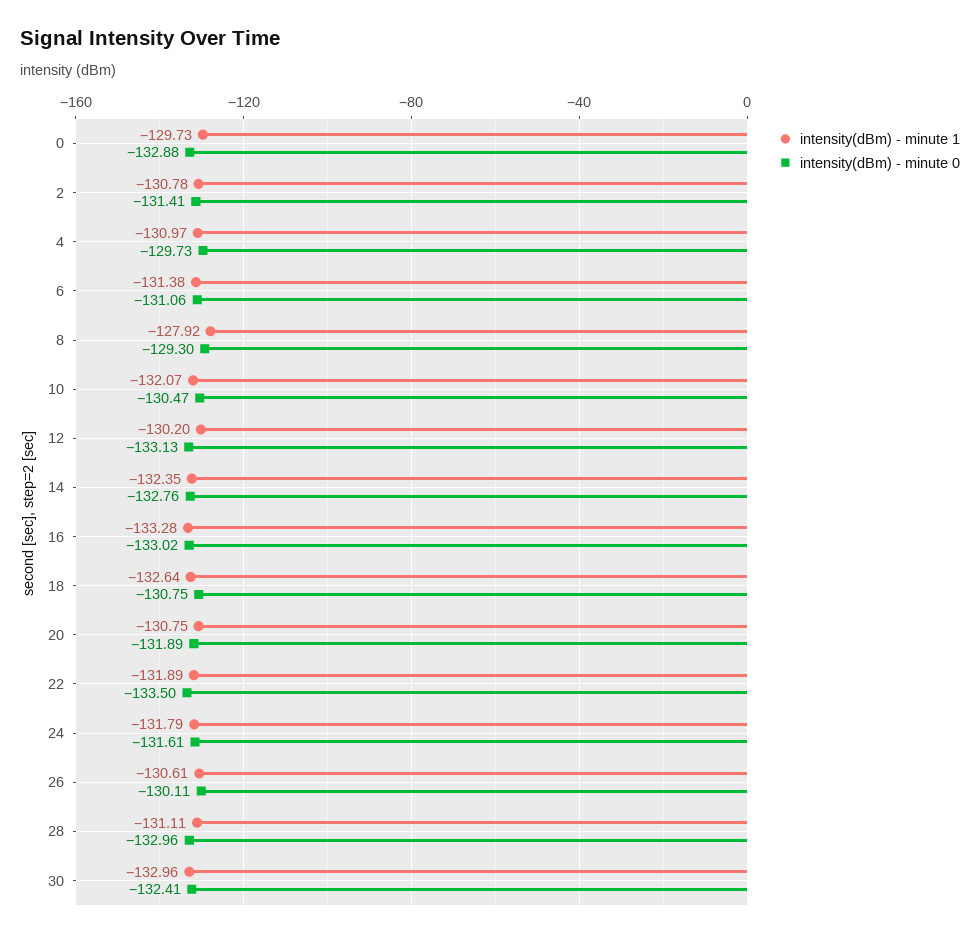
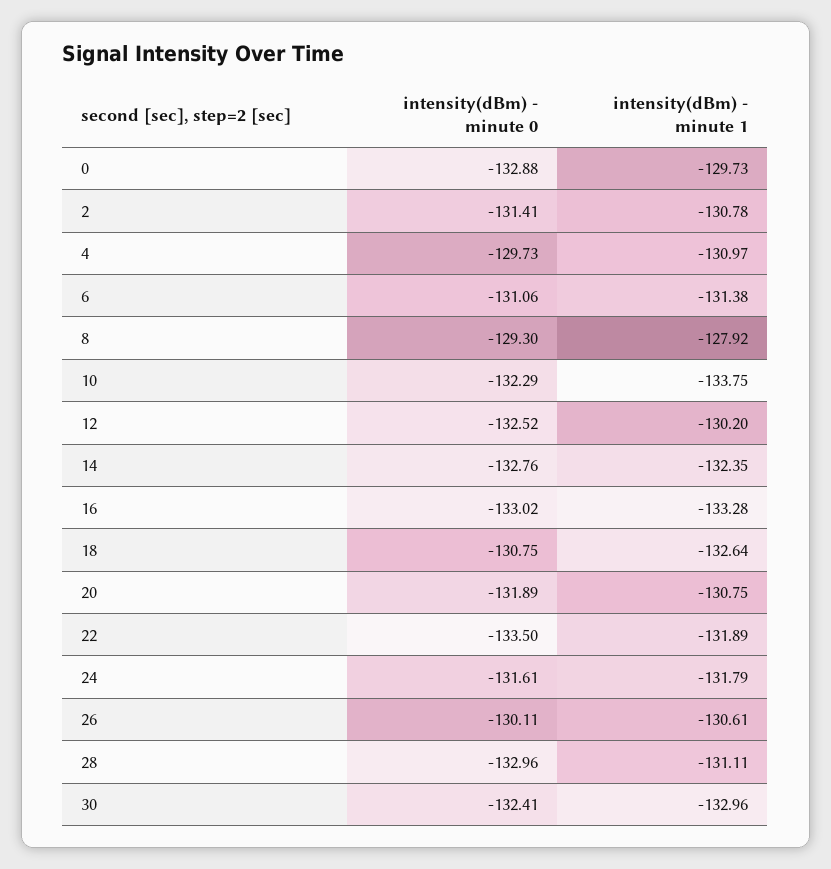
  {
    "intensity(dBm) - minute 1": {
      "0": -129.73,
      "2": -130.78,
      "4": -130.97,
      "6": -131.38,
      "8": -127.92,
-     "10": -132.07,
+     "10": -133.75,
      "12": -130.2,
      "14": -132.35,
      "16": -133.28,
      "18": -132.64,
      "20": -130.75,
      "22": -131.89,
      "24": -131.79,
      "26": -130.61,
      "28": -131.11,
      "30": -132.96
    },
    "intensity(dBm) - minute 0": {
      "0": -132.88,
      "2": -131.41,
      "4": -129.73,
      "6": -131.06,
      "8": -129.3,
-     "10": -130.47,
+     "10": -132.29,
-     "12": -133.13,
+     "12": -132.52,
      "14": -132.76,
      "16": -133.02,
      "18": -130.75,
      "20": -131.89,
      "22": -133.5,
      "24": -131.61,
      "26": -130.11,
      "28": -132.96,
      "30": -132.41
    }
  }

